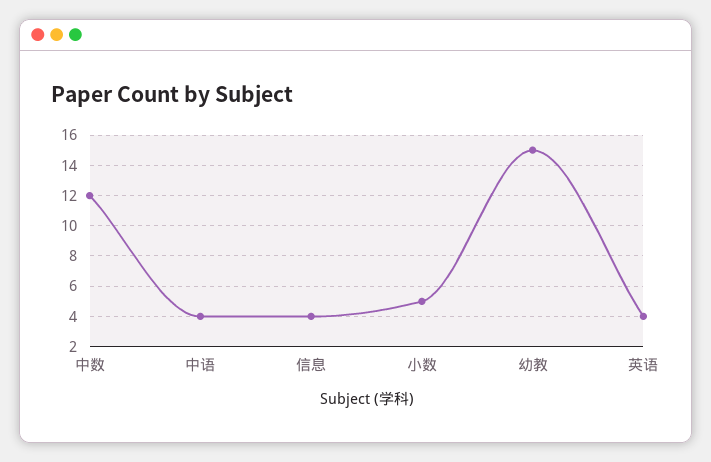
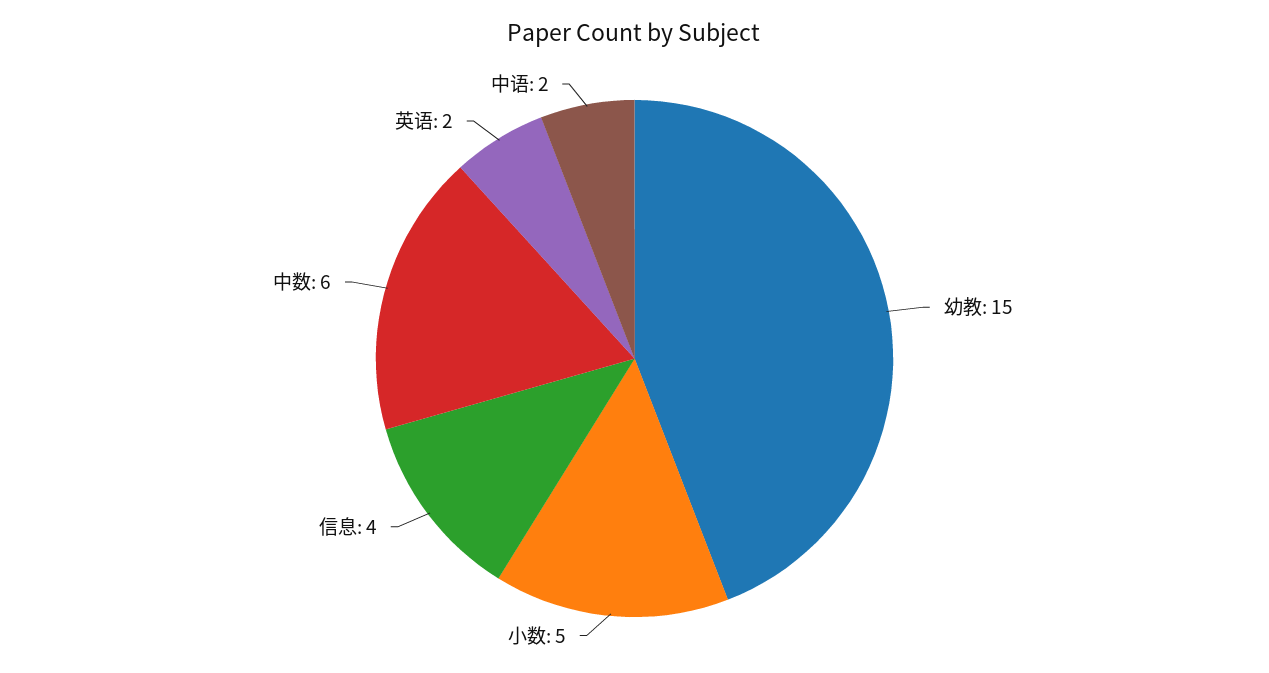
  {
-   "中数": 12,
+   "中数": 6,
-   "中语": 4,
+   "中语": 2,
    "信息": 4,
    "小数": 5,
    "幼教": 15,
-   "英语": 4
+   "英语": 2
  }

